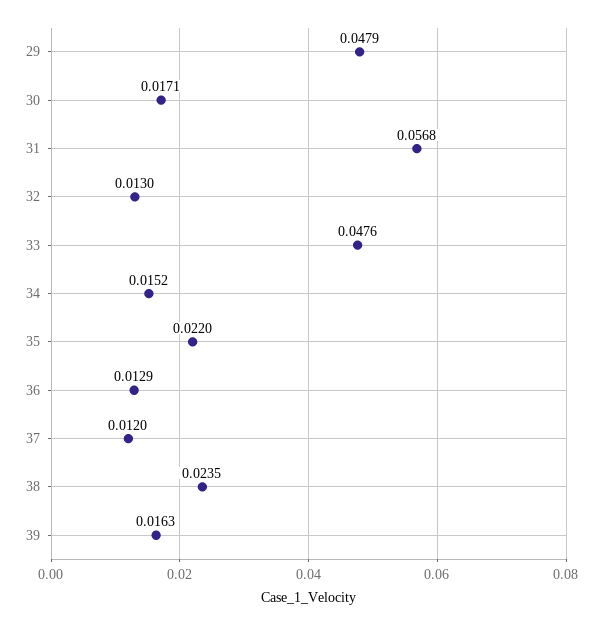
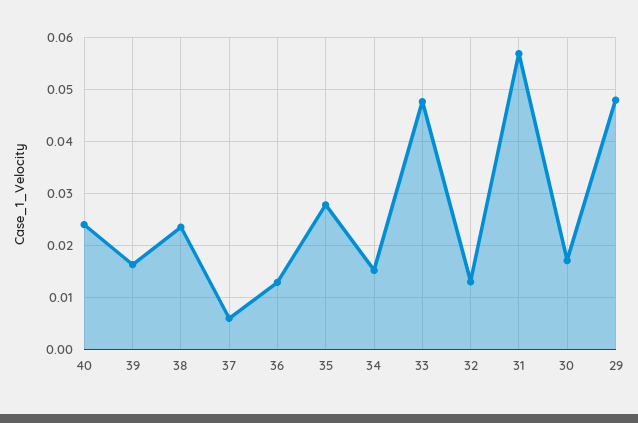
  {
    "29": 0.0479,
    "30": 0.0171,
    "31": 0.0568,
    "32": 0.013,
    "33": 0.0476,
    "34": 0.0152,
-   "35": 0.022,
+   "35": 0.028,
    "36": 0.0129,
-   "37": 0.012,
+   "37": 0.006,
    "38": 0.0235,
-   "39": 0.0163
+   "39": 0.0163,
+   "40": 0.024
  }

